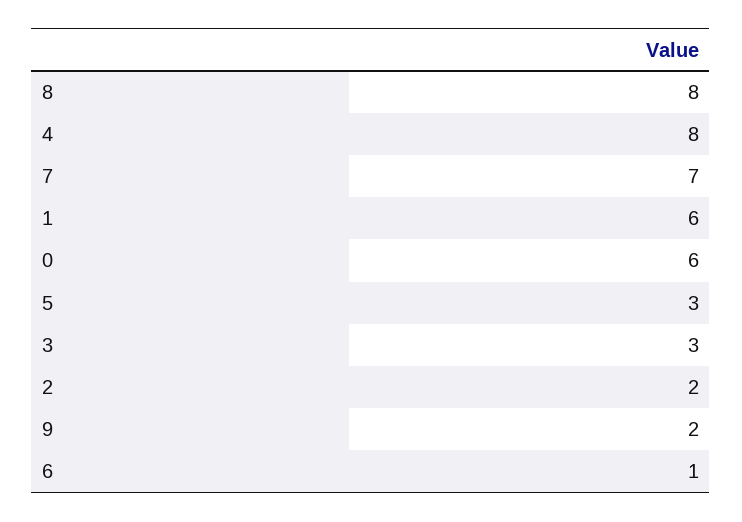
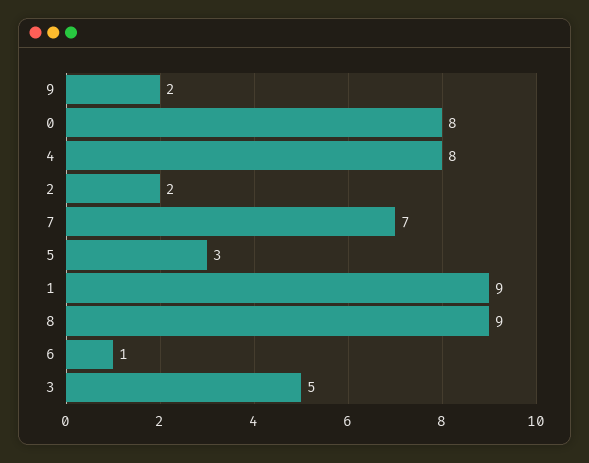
  {
-   "8": 8,
+   "8": 9,
    "4": 8,
    "7": 7,
-   "1": 6,
+   "1": 9,
-   "0": 6,
+   "0": 8,
    "5": 3,
-   "3": 3,
+   "3": 5,
    "2": 2,
    "9": 2,
    "6": 1
  }

